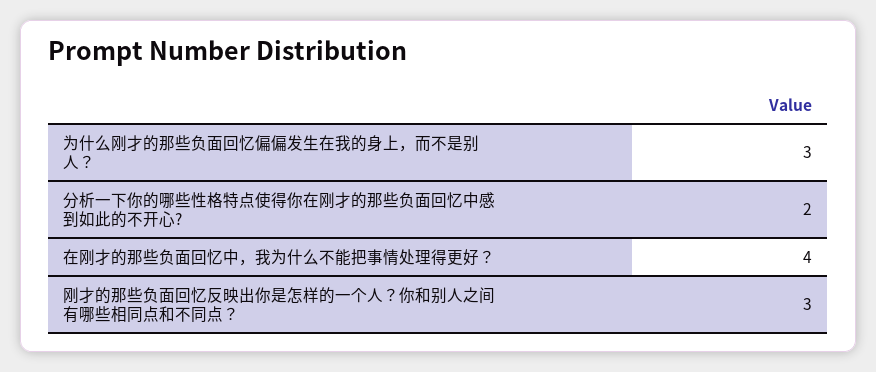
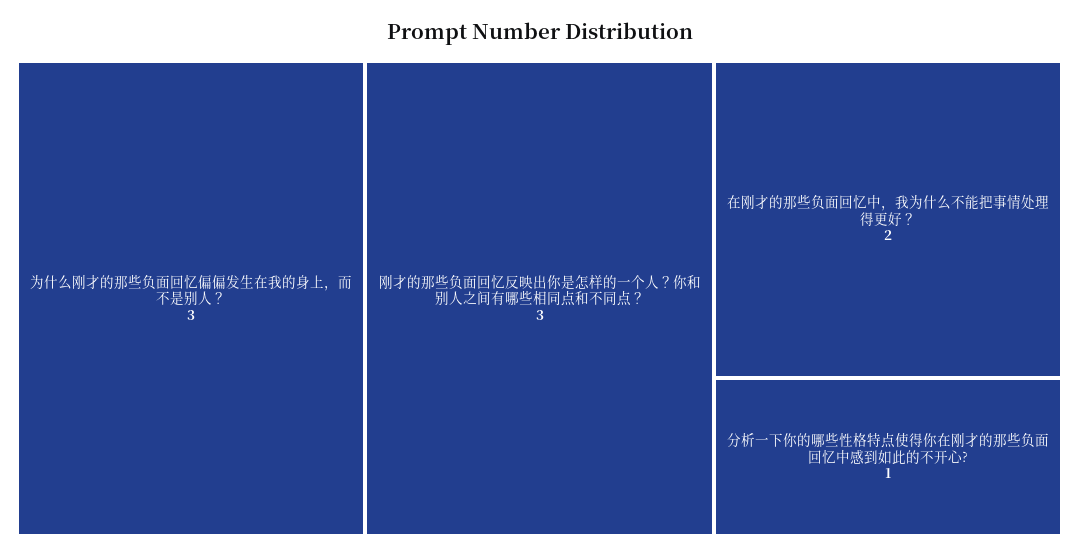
  {
    "为什么刚才的那些负面回忆偏偏发生在我的身上，而不是别人？": 3,
-   "分析一下你的哪些性格特点使得你在刚才的那些负面回忆中感到如此的不开心?": 2,
+   "分析一下你的哪些性格特点使得你在刚才的那些负面回忆中感到如此的不开心?": 1,
-   "在刚才的那些负面回忆中，我为什么不能把事情处理得更好？": 4,
+   "在刚才的那些负面回忆中，我为什么不能把事情处理得更好？": 2,
    "刚才的那些负面回忆反映出你是怎样的一个人？你和别人之间有哪些相同点和不同点？": 3
  }

